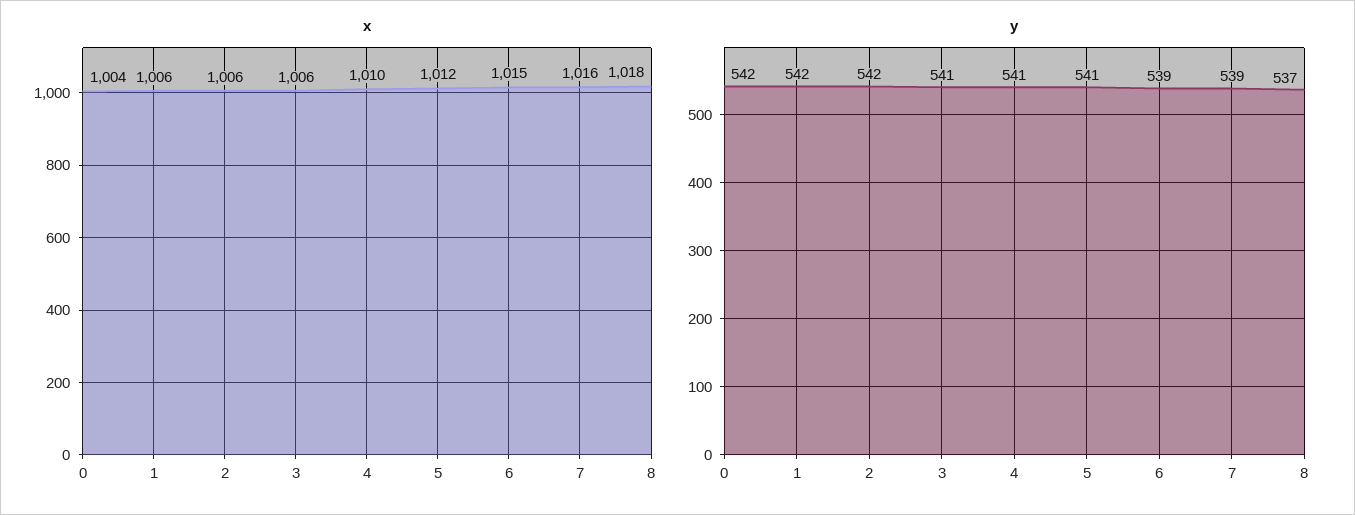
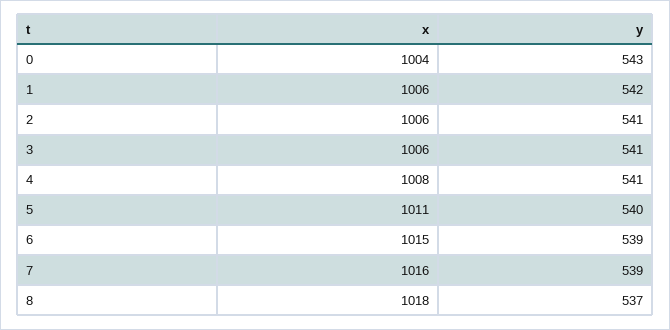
  {
    "x": {
      "0": 1004,
      "1": 1006,
      "2": 1006,
      "3": 1006,
-     "4": 1010,
+     "4": 1008,
-     "5": 1012,
+     "5": 1011,
      "6": 1015,
      "7": 1016,
      "8": 1018
    },
    "y": {
-     "0": 542,
+     "0": 543,
      "1": 542,
-     "2": 542,
+     "2": 541,
      "3": 541,
      "4": 541,
-     "5": 541,
+     "5": 540,
      "6": 539,
      "7": 539,
      "8": 537
    }
  }

